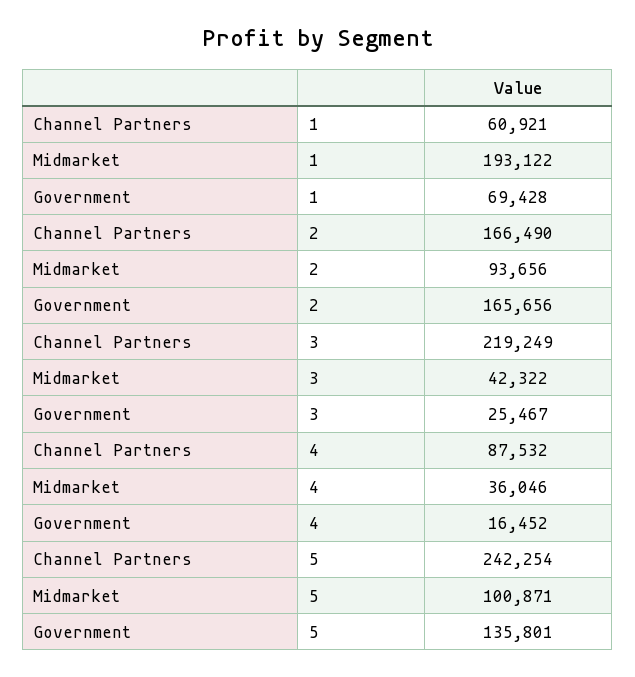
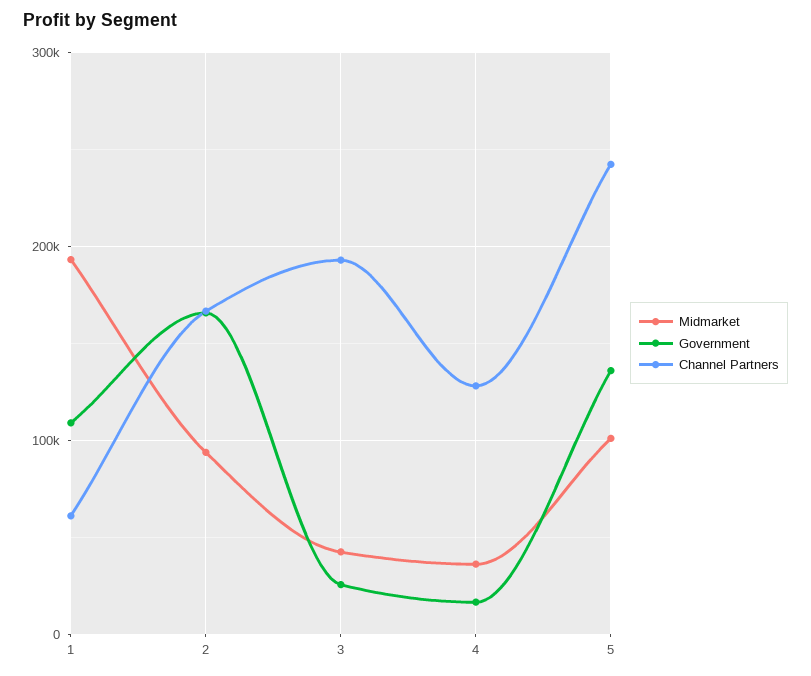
  {
    "Channel Partners": {
      "1": 60921,
      "2": 166490,
-     "3": 219249,
+     "3": 190000,
-     "4": 87532,
+     "4": 130000,
      "5": 242254
    },
    "Midmarket": {
      "1": 193122,
      "2": 93656,
      "3": 42322,
      "4": 36046,
      "5": 100871
    },
    "Government": {
-     "1": 69428,
+     "1": 110000,
      "2": 165656,
      "3": 25467,
      "4": 16452,
      "5": 135801
    }
  }

